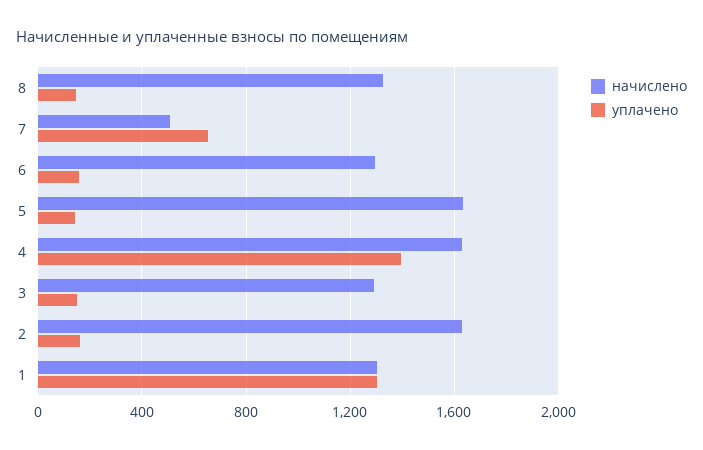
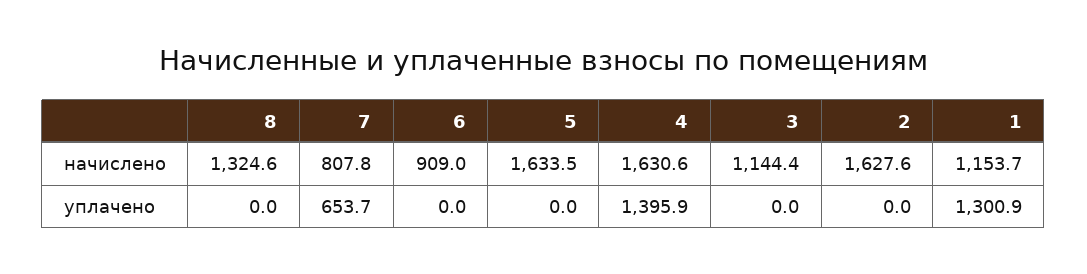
  {
    "начислено": {
      "8": 1324.6,
-     "7": 500,
+     "7": 807.8,
-     "6": 1300,
+     "6": 909,
      "5": 1633.5,
      "4": 1630.6,
-     "3": 1300,
+     "3": 1144.4,
      "2": 1627.6,
-     "1": 1300
+     "1": 1153.7
    },
    "уплачено": {
-     "8": 150,
+     "8": 0,
      "7": 653.7,
-     "6": 150,
+     "6": 0,
-     "5": 150,
+     "5": 0,
      "4": 1395.9,
-     "3": 150,
+     "3": 0,
-     "2": 150,
+     "2": 0,
      "1": 1300.9
    }
  }

